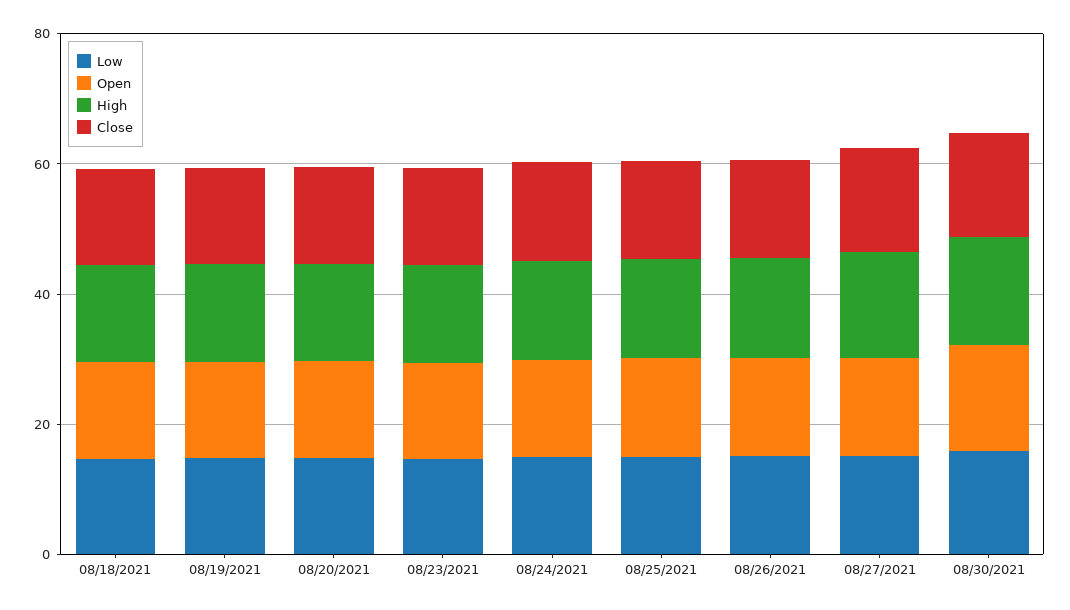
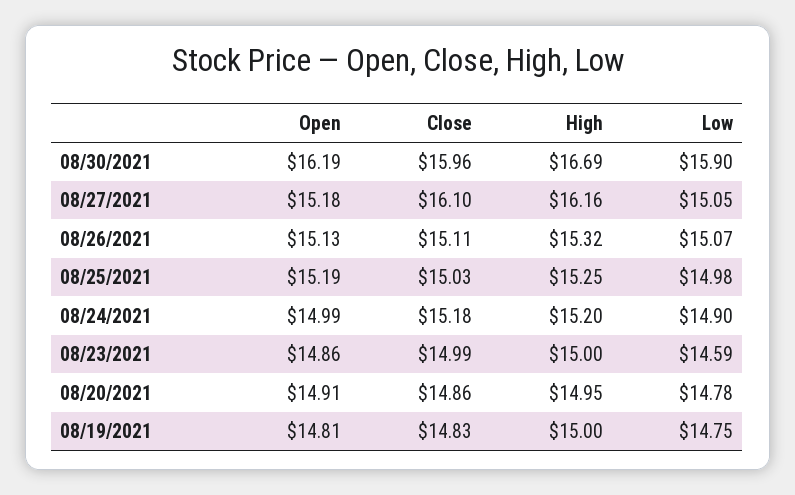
  {
    "Low": {
-     "08/18/2021": 15,
      "08/19/2021": 14.75,
      "08/20/2021": 14.78,
      "08/23/2021": 14.59,
      "08/24/2021": 14.9,
      "08/25/2021": 14.98,
      "08/26/2021": 15.07,
      "08/27/2021": 15.05,
      "08/30/2021": 15.9
    },
    "Open": {
-     "08/18/2021": 15,
      "08/19/2021": 14.81,
      "08/20/2021": 14.91,
      "08/23/2021": 14.86,
      "08/24/2021": 14.99,
      "08/25/2021": 15.19,
      "08/26/2021": 15.13,
      "08/27/2021": 15.18,
      "08/30/2021": 16.19
    },
    "High": {
-     "08/18/2021": 15,
      "08/19/2021": 15,
      "08/20/2021": 14.95,
      "08/23/2021": 15,
      "08/24/2021": 15.2,
      "08/25/2021": 15.25,
      "08/26/2021": 15.32,
      "08/27/2021": 16.16,
      "08/30/2021": 16.69
    },
    "Close": {
-     "08/18/2021": 15,
      "08/19/2021": 14.83,
      "08/20/2021": 14.86,
      "08/23/2021": 14.99,
      "08/24/2021": 15.18,
      "08/25/2021": 15.03,
      "08/26/2021": 15.11,
      "08/27/2021": 16.1,
      "08/30/2021": 15.96
    }
  }

